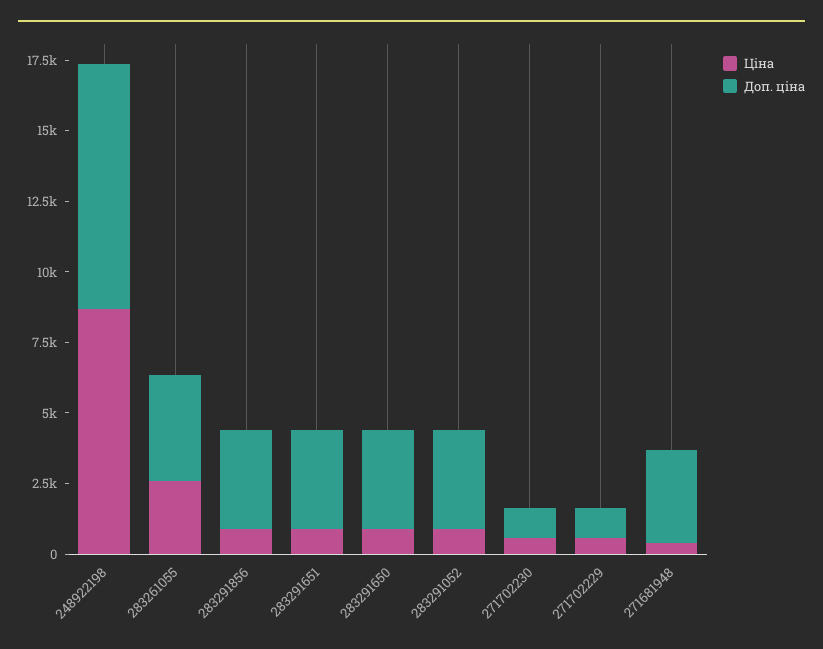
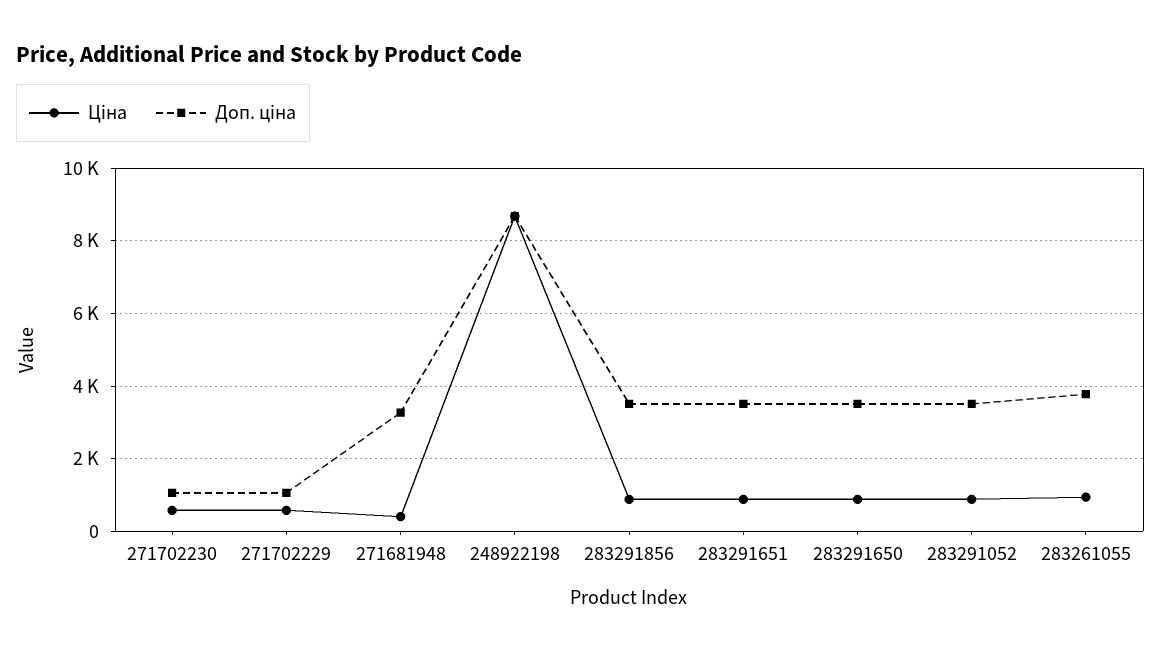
  {
    "Ціна": {
      "248922198": 8600,
-     "283261055": 2500,
+     "283261055": 1000,
      "283291856": 800,
      "283291651": 800,
      "283291650": 800,
      "283291052": 800,
      "271702230": 600,
      "271702229": 600,
      "271681948": 400
    },
    "Доп. ціна": {
      "248922198": 8600,
      "283261055": 3800,
      "283291856": 3600,
      "283291651": 3600,
      "283291650": 3600,
      "283291052": 3600,
      "271702230": 1000,
      "271702229": 1000,
      "271681948": 3200
    }
  }

